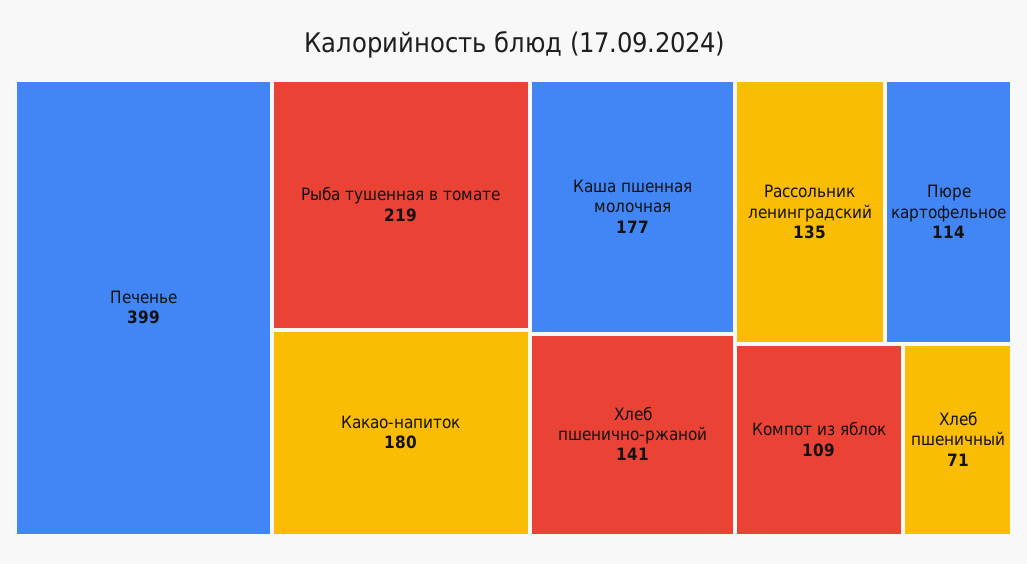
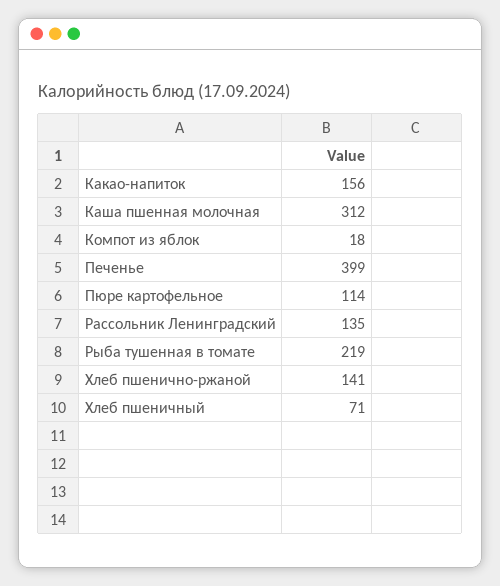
  {
    "Печенье": 399,
    "Рыба тушенная в томате": 219,
-   "Какао-напиток": 180,
+   "Какао-напиток": 156,
-   "Каша пшенная молочная": 177,
+   "Каша пшенная молочная": 312,
    "Хлеб пшенично-ржаной": 141,
    "Рассольник ленинградский": 135,
    "Пюре картофельное": 114,
-   "Компот из яблок": 109,
+   "Компот из яблок": 18,
    "Хлеб пшеничный": 71
  }

